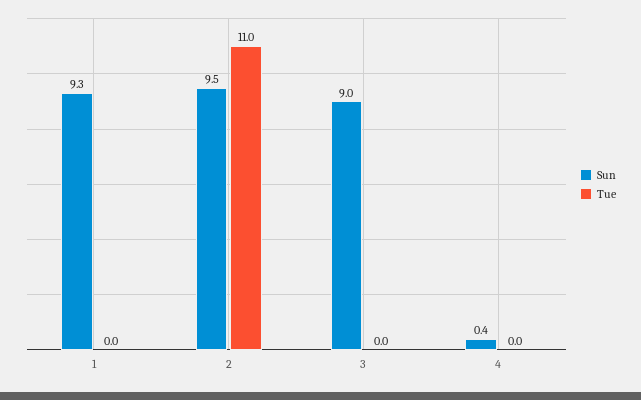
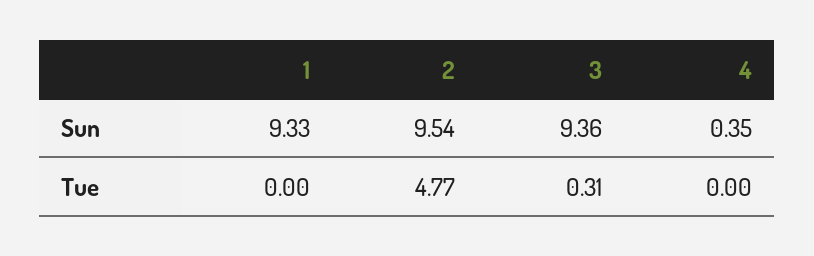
  {
    "Sun": {
      "1": 9.33,
      "2": 9.54,
-     "3": 9,
+     "3": 9.36,
      "4": 0.35
    },
    "Tue": {
      "1": 0,
-     "2": 11,
+     "2": 4.77,
-     "3": 0,
+     "3": 0.31,
      "4": 0
    }
  }

